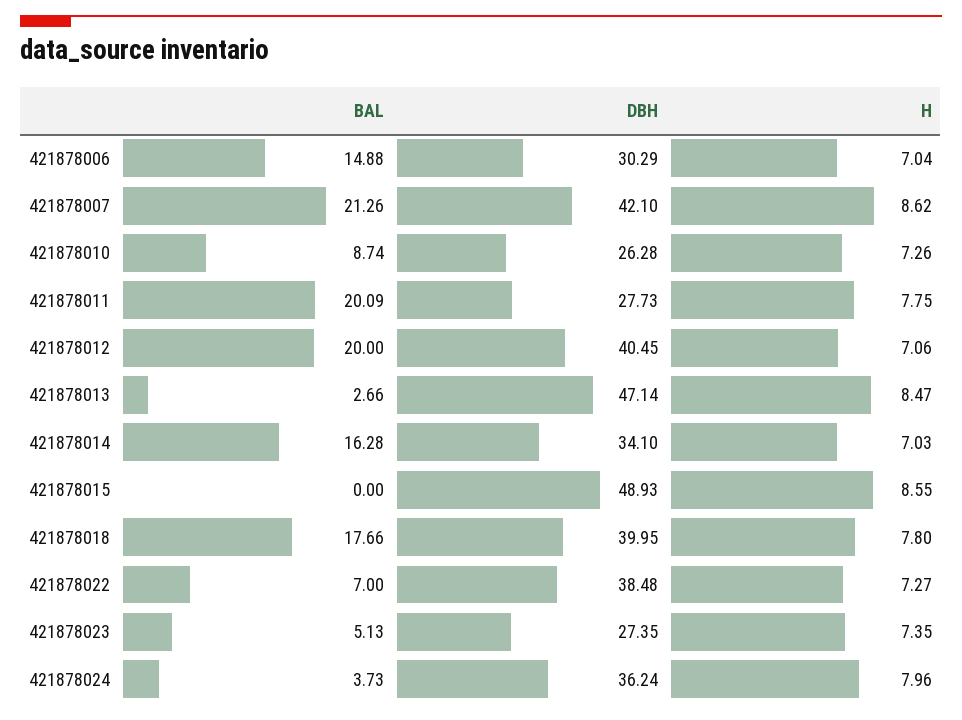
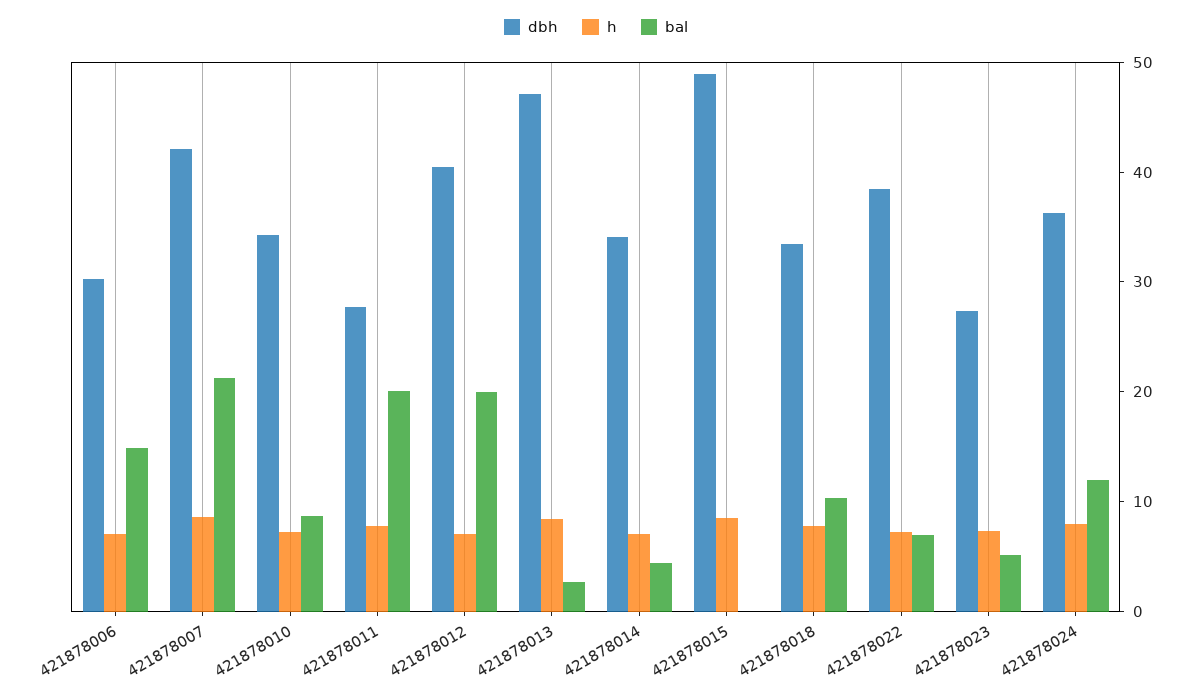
  {
    "BAL": {
      "421878006": 14.88,
      "421878007": 21.26,
      "421878010": 8.74,
      "421878011": 20.09,
      "421878012": 20,
      "421878013": 2.66,
-     "421878014": 16.28,
+     "421878014": 4,
      "421878015": 0,
-     "421878018": 17.66,
+     "421878018": 10,
      "421878022": 7,
      "421878023": 5.13,
-     "421878024": 3.73
+     "421878024": 12
    },
    "DBH": {
      "421878006": 30.29,
      "421878007": 42.1,
-     "421878010": 26.28,
+     "421878010": 34,
      "421878011": 27.73,
      "421878012": 40.45,
      "421878013": 47.14,
      "421878014": 34.1,
      "421878015": 48.93,
-     "421878018": 39.95,
+     "421878018": 34,
      "421878022": 38.48,
      "421878023": 27.35,
      "421878024": 36.24
    },
    "H": {
      "421878006": 7.04,
      "421878007": 8.62,
      "421878010": 7.26,
      "421878011": 7.75,
      "421878012": 7.06,
      "421878013": 8.47,
      "421878014": 7.03,
      "421878015": 8.55,
      "421878018": 7.8,
      "421878022": 7.27,
      "421878023": 7.35,
      "421878024": 7.96
    }
  }

